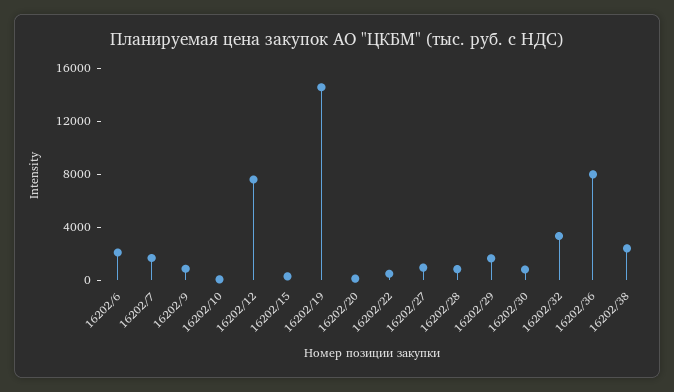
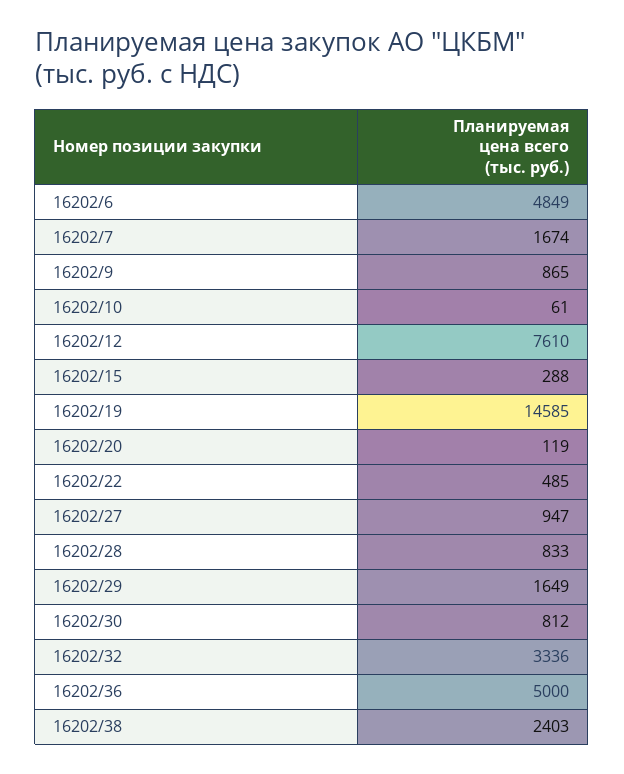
  {
-   "16202/6": 2000,
+   "16202/6": 4849,
    "16202/7": 1674,
    "16202/9": 865,
    "16202/10": 61,
    "16202/12": 7610,
    "16202/15": 288,
    "16202/19": 14585,
    "16202/20": 119,
    "16202/22": 485,
    "16202/27": 947,
    "16202/28": 833,
    "16202/29": 1649,
    "16202/30": 812,
    "16202/32": 3336,
-   "16202/36": 8000,
+   "16202/36": 5000,
    "16202/38": 2403
  }

